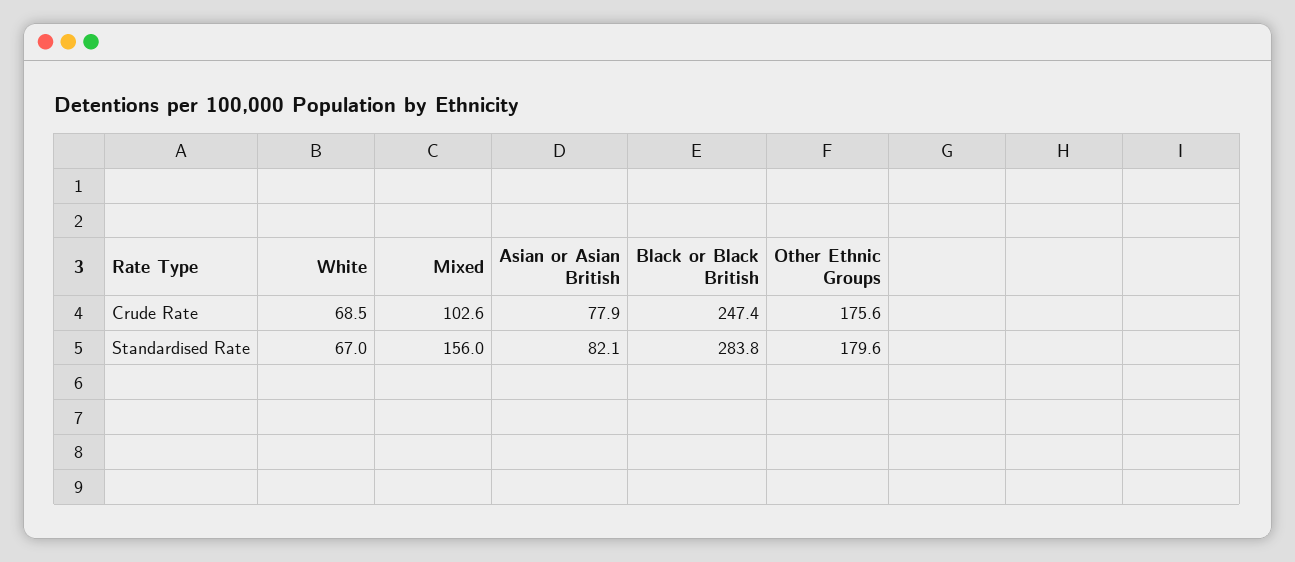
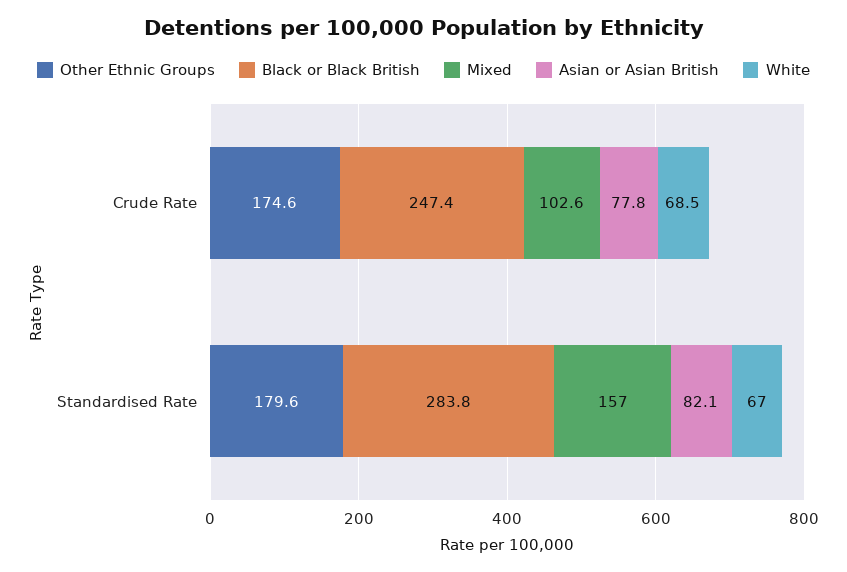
  {
    "White": {
      "Crude Rate": 68.5,
      "Standardised Rate": 67
    },
    "Mixed": {
      "Crude Rate": 102.6,
-     "Standardised Rate": 156
+     "Standardised Rate": 157
    },
    "Asian or Asian British": {
-     "Crude Rate": 77.9,
+     "Crude Rate": 77.8,
      "Standardised Rate": 82.1
    },
    "Black or Black British": {
      "Crude Rate": 247.4,
      "Standardised Rate": 283.8
    },
    "Other Ethnic Groups": {
-     "Crude Rate": 175.6,
+     "Crude Rate": 174.6,
      "Standardised Rate": 179.6
    }
  }

